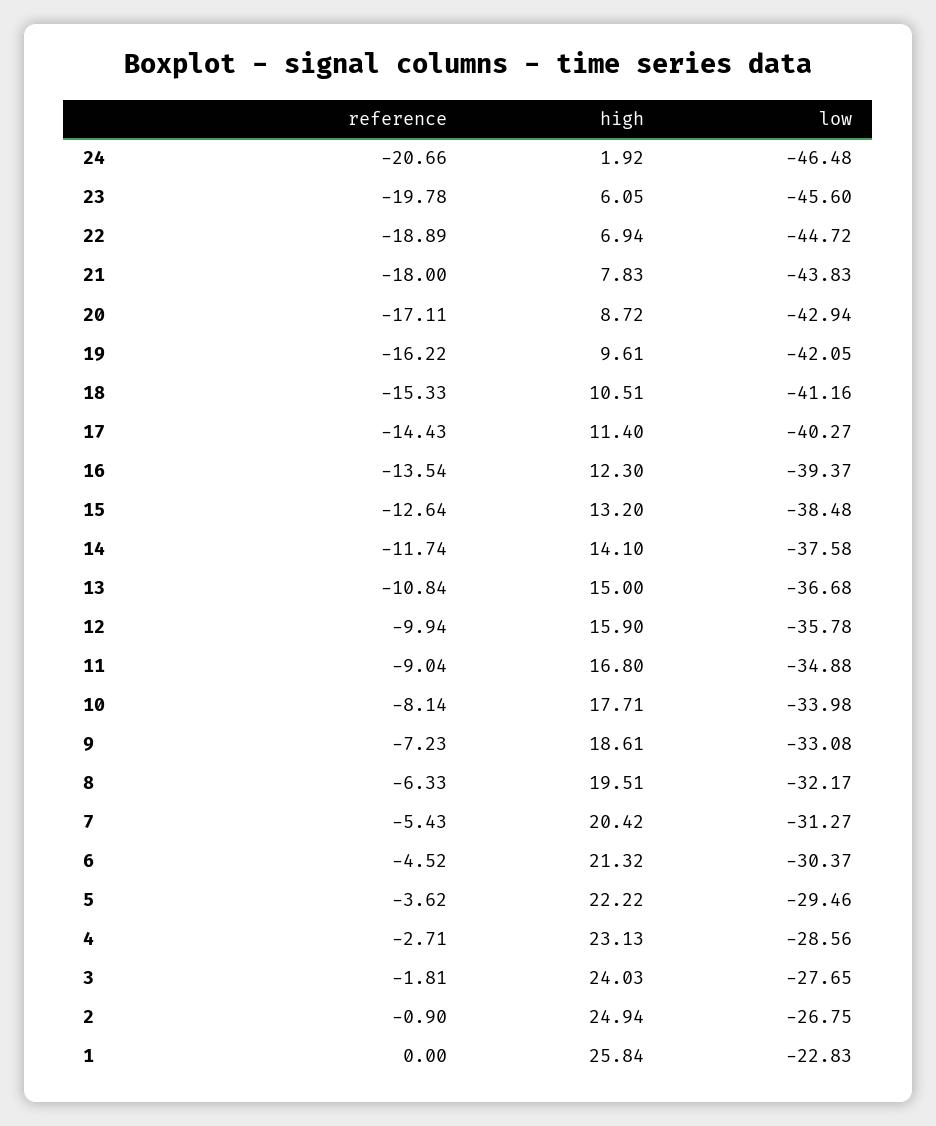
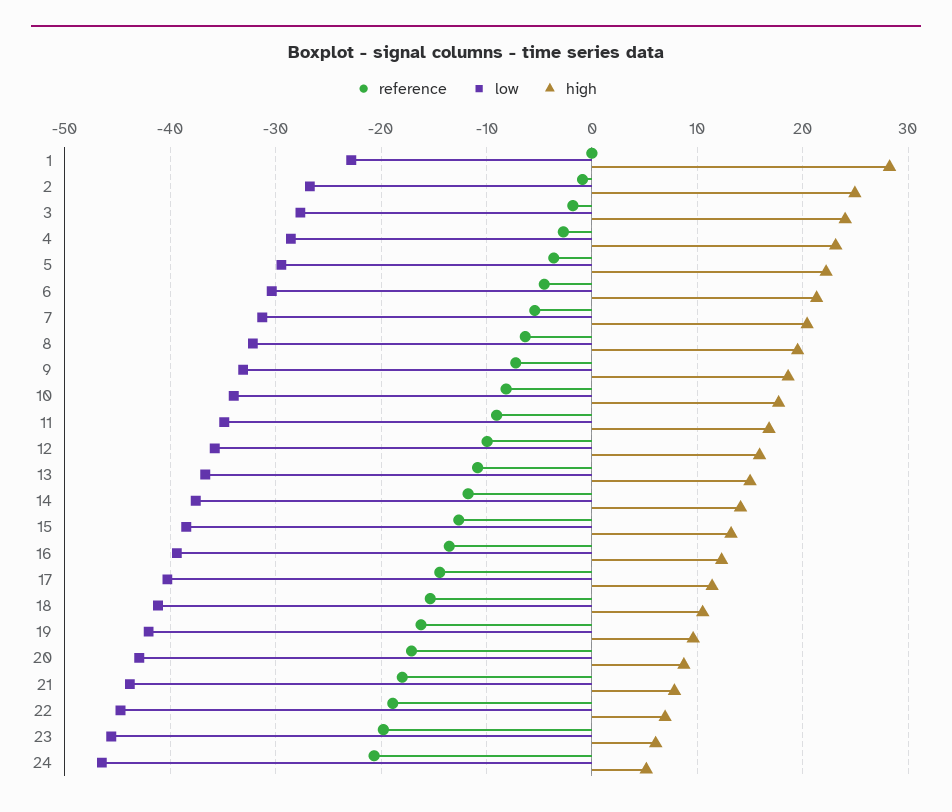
  {
    "reference": {
      "24": -20.66,
      "23": -19.78,
      "22": -18.89,
      "21": -18,
      "20": -17.11,
      "19": -16.22,
      "18": -15.33,
      "17": -14.43,
      "16": -13.54,
      "15": -12.64,
      "14": -11.74,
      "13": -10.84,
      "12": -9.94,
      "11": -9.04,
      "10": -8.14,
      "9": -7.23,
      "8": -6.33,
      "7": -5.43,
      "6": -4.52,
      "5": -3.62,
      "4": -2.71,
      "3": -1.81,
      "2": -0.9,
      "1": 0
    },
    "high": {
-     "24": 1.92,
+     "24": 5,
      "23": 6.05,
      "22": 6.94,
      "21": 7.83,
      "20": 8.72,
      "19": 9.61,
      "18": 10.51,
      "17": 11.4,
      "16": 12.3,
      "15": 13.2,
      "14": 14.1,
      "13": 15,
      "12": 15.9,
      "11": 16.8,
      "10": 17.71,
      "9": 18.61,
      "8": 19.51,
      "7": 20.42,
      "6": 21.32,
      "5": 22.22,
      "4": 23.13,
      "3": 24.03,
      "2": 24.94,
-     "1": 25.84
+     "1": 28
    },
    "low": {
      "24": -46.48,
      "23": -45.6,
      "22": -44.72,
      "21": -43.83,
      "20": -42.94,
      "19": -42.05,
      "18": -41.16,
      "17": -40.27,
      "16": -39.37,
      "15": -38.48,
      "14": -37.58,
      "13": -36.68,
      "12": -35.78,
      "11": -34.88,
      "10": -33.98,
      "9": -33.08,
      "8": -32.17,
      "7": -31.27,
      "6": -30.37,
      "5": -29.46,
      "4": -28.56,
      "3": -27.65,
      "2": -26.75,
      "1": -22.83
    }
  }

